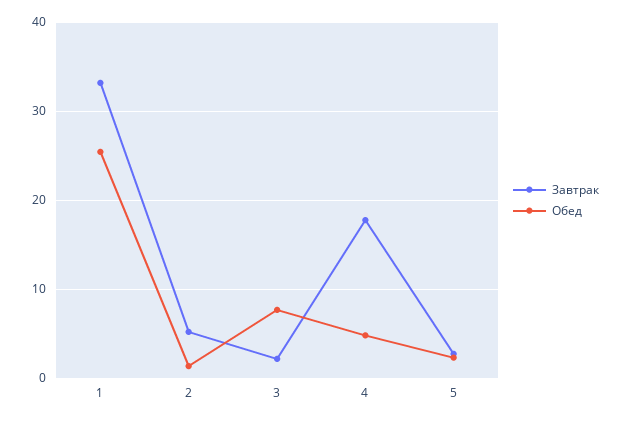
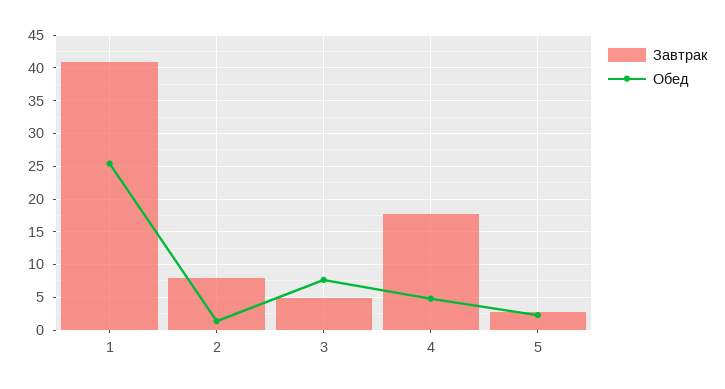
  {
    "Завтрак": {
-     "1": 33,
+     "1": 41,
-     "2": 5,
+     "2": 8,
-     "3": 2,
+     "3": 5,
      "4": 18,
      "5": 3
    },
    "Обед": {
      "1": 25,
      "2": 1,
      "3": 8,
      "4": 5,
      "5": 2
    }
  }

